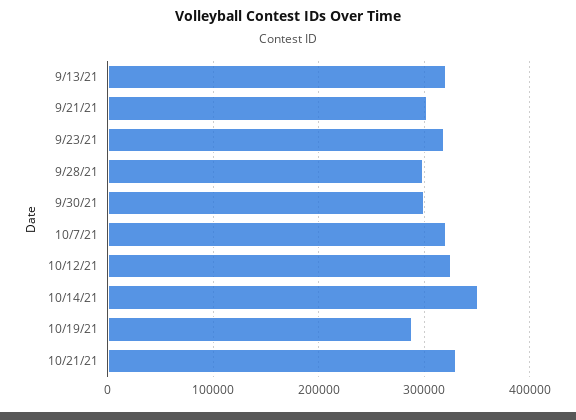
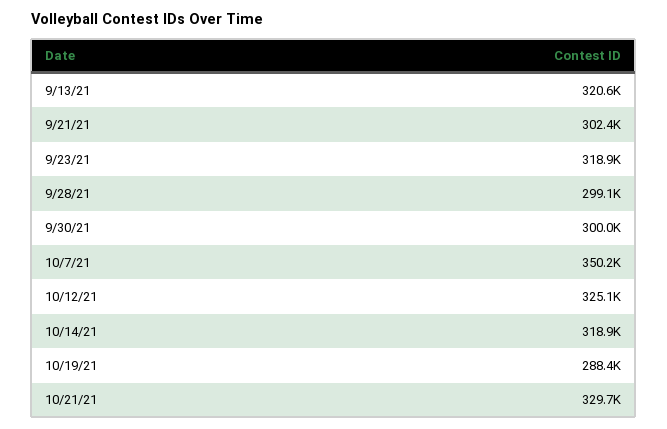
  {
    "9/13/21": 320600,
    "9/21/21": 302400,
    "9/23/21": 318900,
    "9/28/21": 299100,
    "9/30/21": 300000,
-   "10/7/21": 320000,
+   "10/7/21": 350200,
    "10/12/21": 325100,
-   "10/14/21": 350000,
+   "10/14/21": 318900,
    "10/19/21": 288400,
    "10/21/21": 329700
  }

